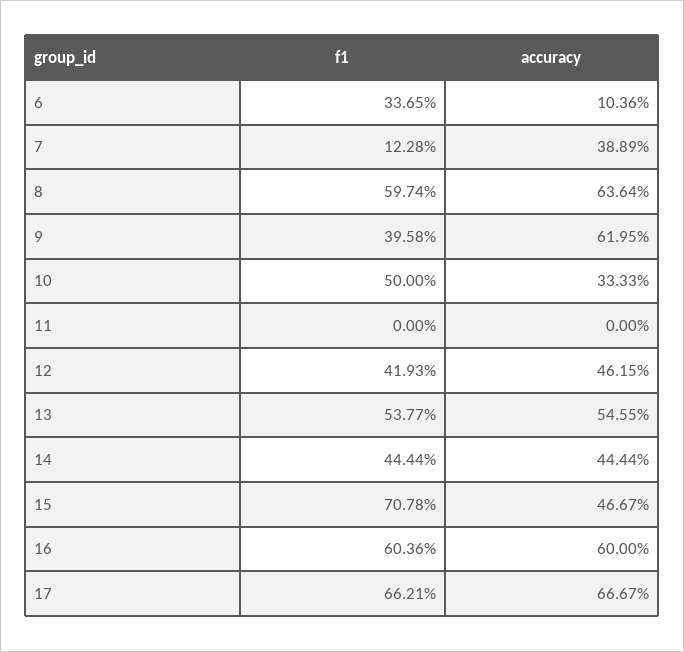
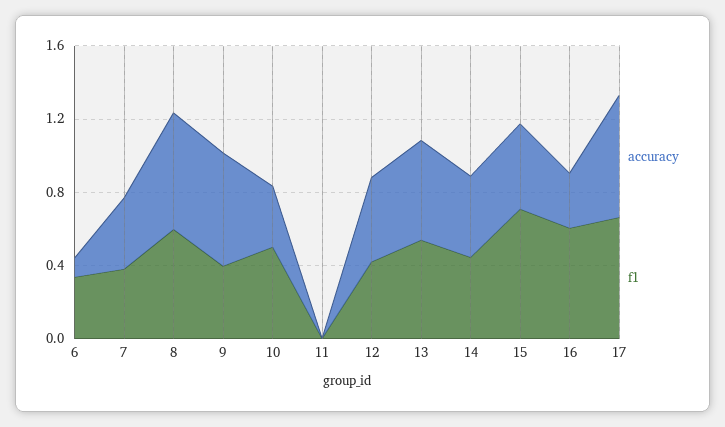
  {
    "f1": {
      "6": 0.3365,
-     "7": 0.1228,
+     "7": 0.4,
      "8": 0.5974,
      "9": 0.3958,
      "10": 0.5,
      "11": 0,
      "12": 0.4193,
      "13": 0.5377,
      "14": 0.4444,
      "15": 0.7078,
      "16": 0.6036,
      "17": 0.6621
    },
    "accuracy": {
      "6": 0.1036,
      "7": 0.3889,
      "8": 0.6364,
      "9": 0.6195,
      "10": 0.3333,
      "11": 0,
      "12": 0.4615,
      "13": 0.5455,
      "14": 0.4444,
      "15": 0.4667,
-     "16": 0.6,
+     "16": 0.3,
      "17": 0.6667
    }
  }

